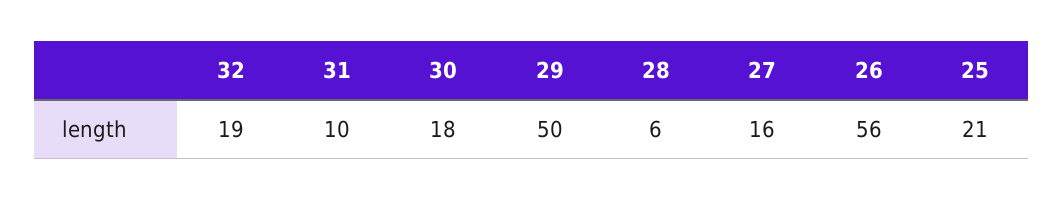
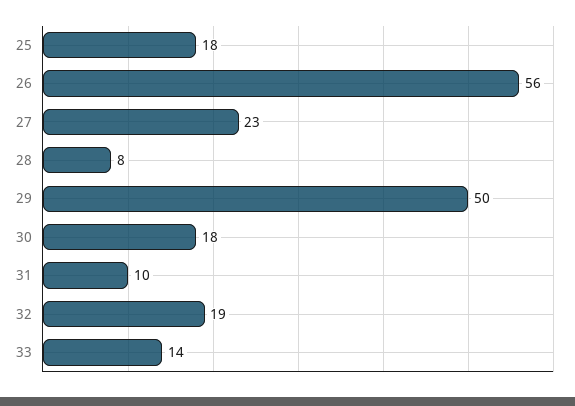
  {
    "32": 19,
    "31": 10,
    "30": 18,
    "29": 50,
-   "28": 6,
+   "28": 8,
-   "27": 16,
+   "27": 23,
    "26": 56,
-   "25": 21
+   "25": 18,
+   "33": 14
  }

